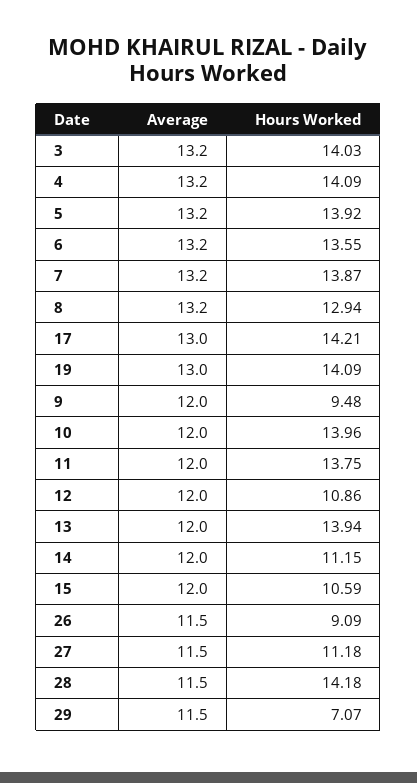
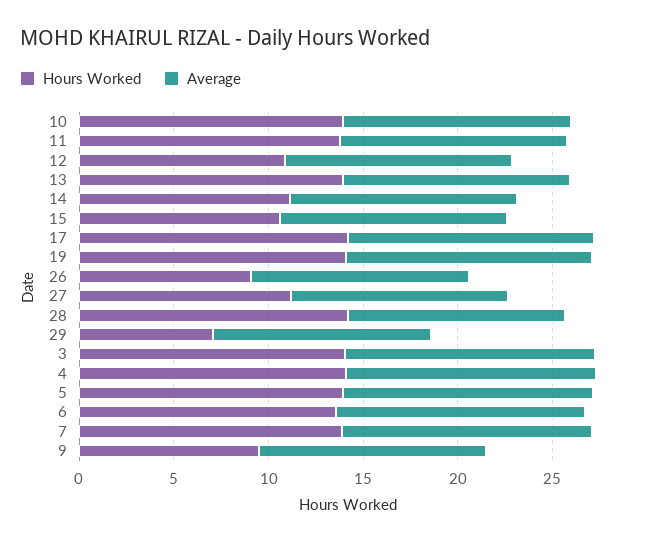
  {
    "Average": {
      "3": 13.2,
      "4": 13.2,
      "5": 13.2,
      "6": 13.2,
      "7": 13.2,
-     "8": 13.2,
      "17": 13,
      "19": 13,
      "9": 12,
      "10": 12,
      "11": 12,
      "12": 12,
      "13": 12,
      "14": 12,
      "15": 12,
      "26": 11.5,
      "27": 11.5,
      "28": 11.5,
      "29": 11.5
    },
    "Hours Worked": {
      "3": 14.03,
      "4": 14.09,
      "5": 13.92,
      "6": 13.55,
      "7": 13.87,
-     "8": 12.94,
      "17": 14.21,
      "19": 14.09,
      "9": 9.48,
      "10": 13.96,
      "11": 13.75,
      "12": 10.86,
      "13": 13.94,
      "14": 11.15,
      "15": 10.59,
      "26": 9.09,
      "27": 11.18,
      "28": 14.18,
      "29": 7.07
    }
  }

